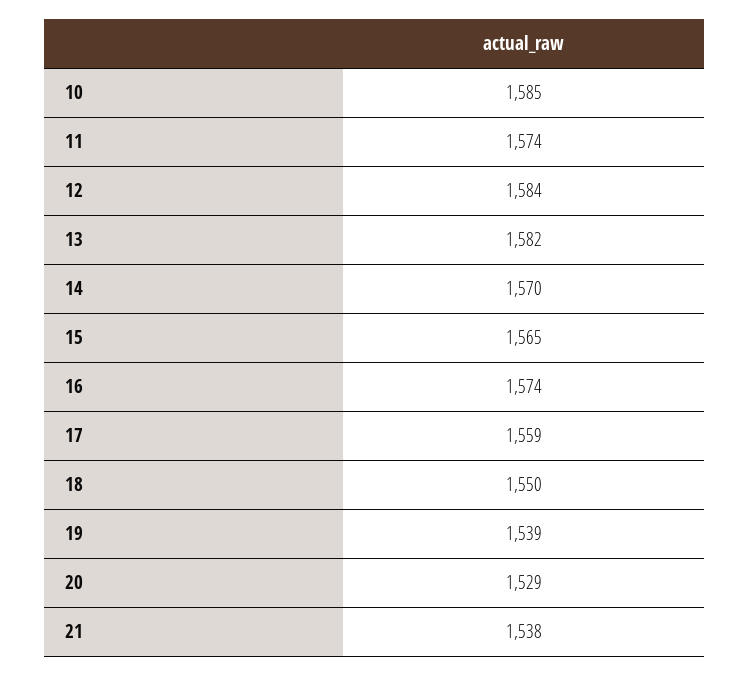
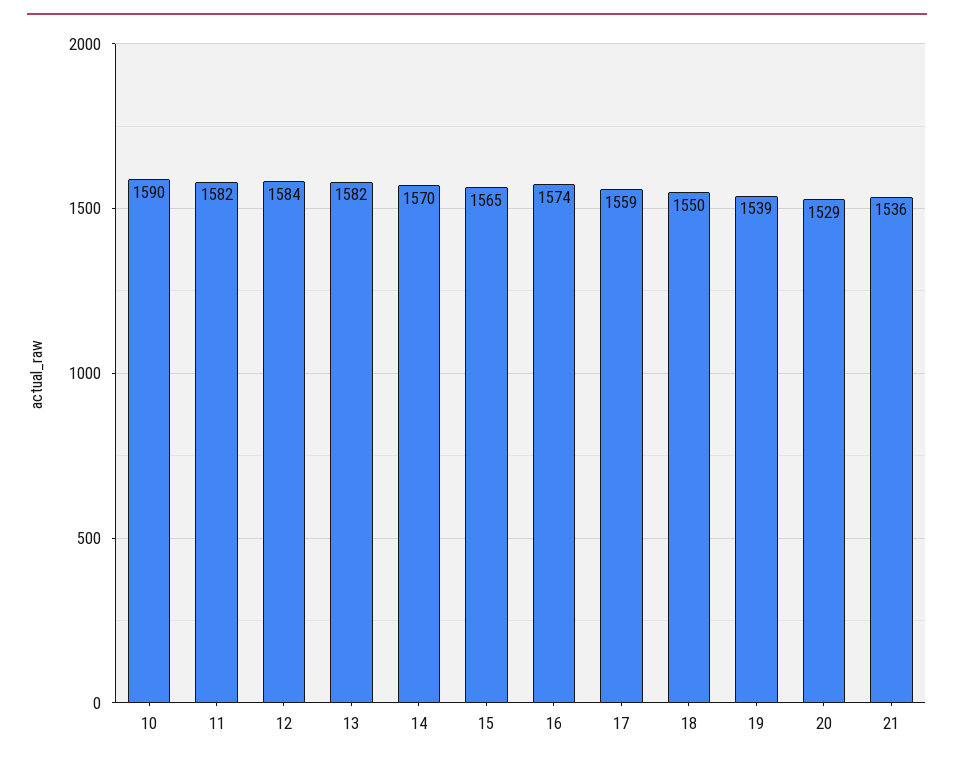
  {
-   "10": 1585,
+   "10": 1590,
-   "11": 1574,
+   "11": 1582,
    "12": 1584,
    "13": 1582,
    "14": 1570,
    "15": 1565,
    "16": 1574,
    "17": 1559,
    "18": 1550,
    "19": 1539,
    "20": 1529,
-   "21": 1538
+   "21": 1536
  }

